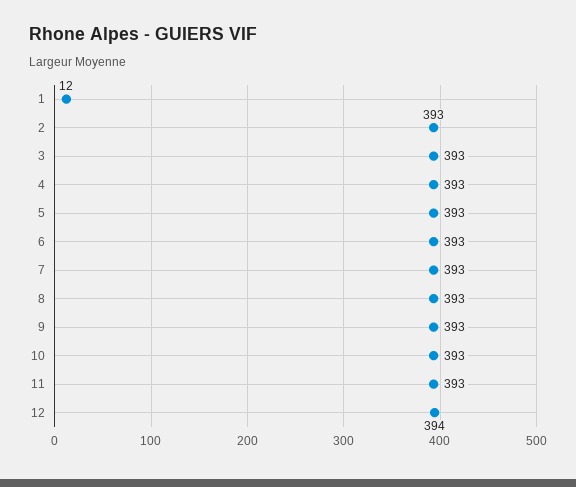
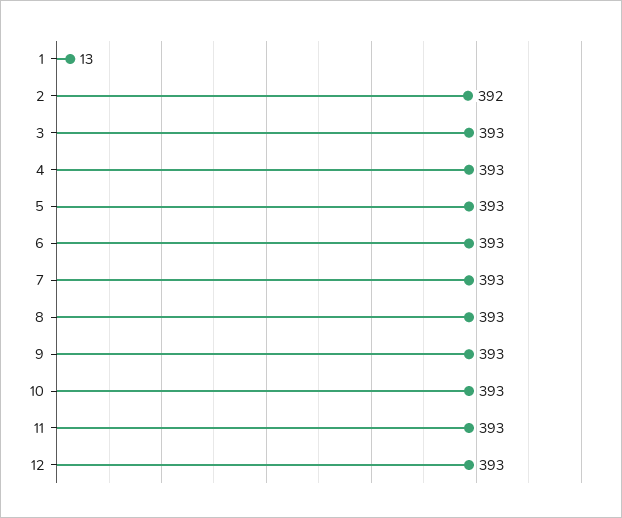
  {
-   "1": 12,
+   "1": 13,
-   "2": 393,
+   "2": 392,
    "3": 393,
    "4": 393,
    "5": 393,
    "6": 393,
    "7": 393,
    "8": 393,
    "9": 393,
    "10": 393,
    "11": 393,
-   "12": 394
+   "12": 393
  }

